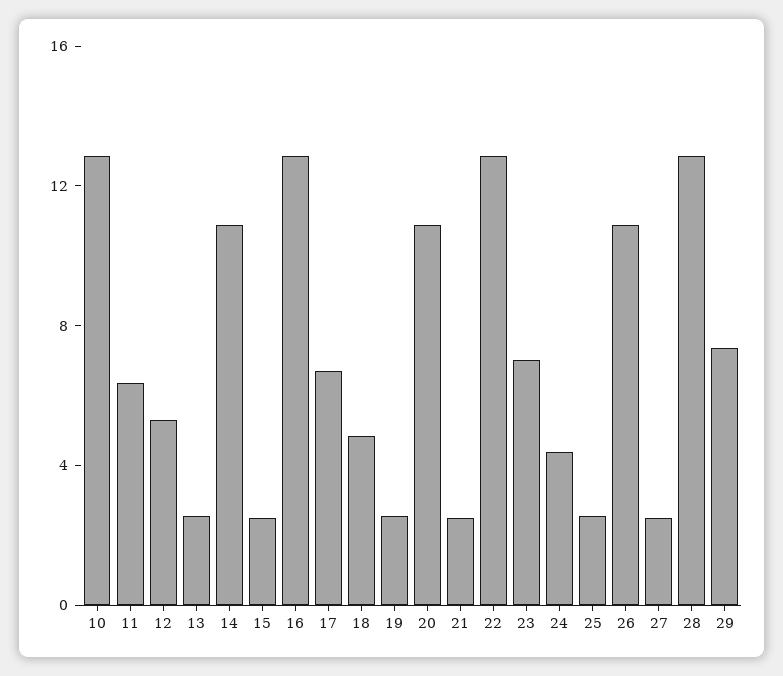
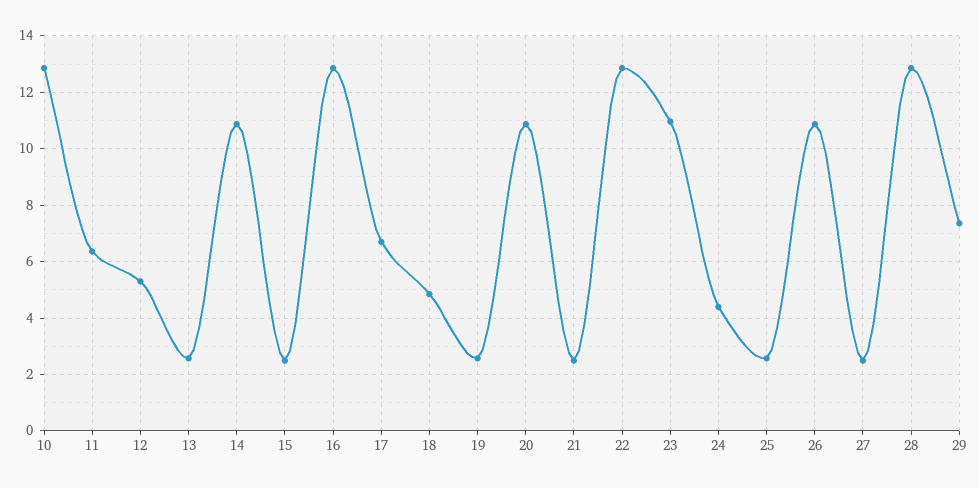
  {
    "10": 12.75,
    "11": 6.25,
    "12": 5.25,
    "13": 2.5,
    "14": 10.75,
    "15": 2.5,
    "16": 12.75,
    "17": 6.75,
    "18": 4.75,
    "19": 2.5,
    "20": 10.75,
    "21": 2.5,
    "22": 12.75,
-   "23": 7,
+   "23": 11,
    "24": 4.5,
    "25": 2.5,
    "26": 10.75,
    "27": 2.5,
    "28": 12.75,
    "29": 7.25
  }

